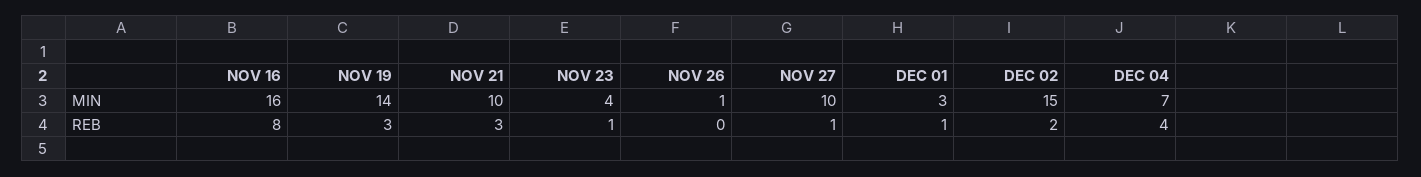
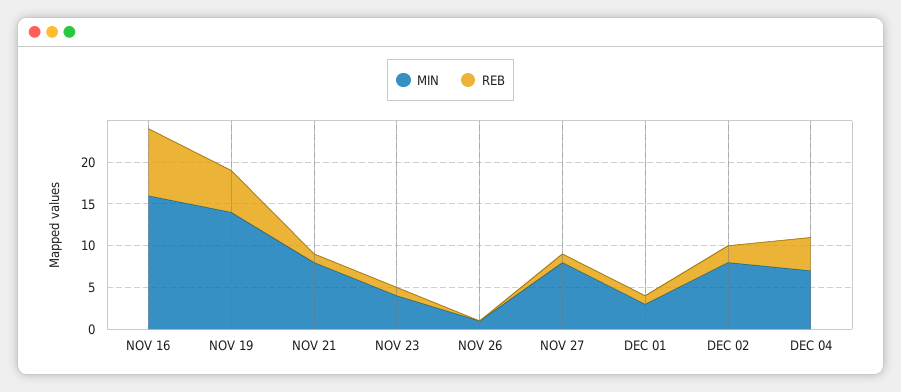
  {
    "MIN": {
      "NOV 16": 16,
      "NOV 19": 14,
-     "NOV 21": 10,
+     "NOV 21": 8,
      "NOV 23": 4,
      "NOV 26": 1,
-     "NOV 27": 10,
+     "NOV 27": 8,
      "DEC 01": 3,
-     "DEC 02": 15,
+     "DEC 02": 8,
      "DEC 04": 7
    },
    "REB": {
      "NOV 16": 8,
-     "NOV 19": 3,
+     "NOV 19": 5,
-     "NOV 21": 3,
+     "NOV 21": 1,
      "NOV 23": 1,
      "NOV 26": 0,
      "NOV 27": 1,
      "DEC 01": 1,
      "DEC 02": 2,
      "DEC 04": 4
    }
  }

